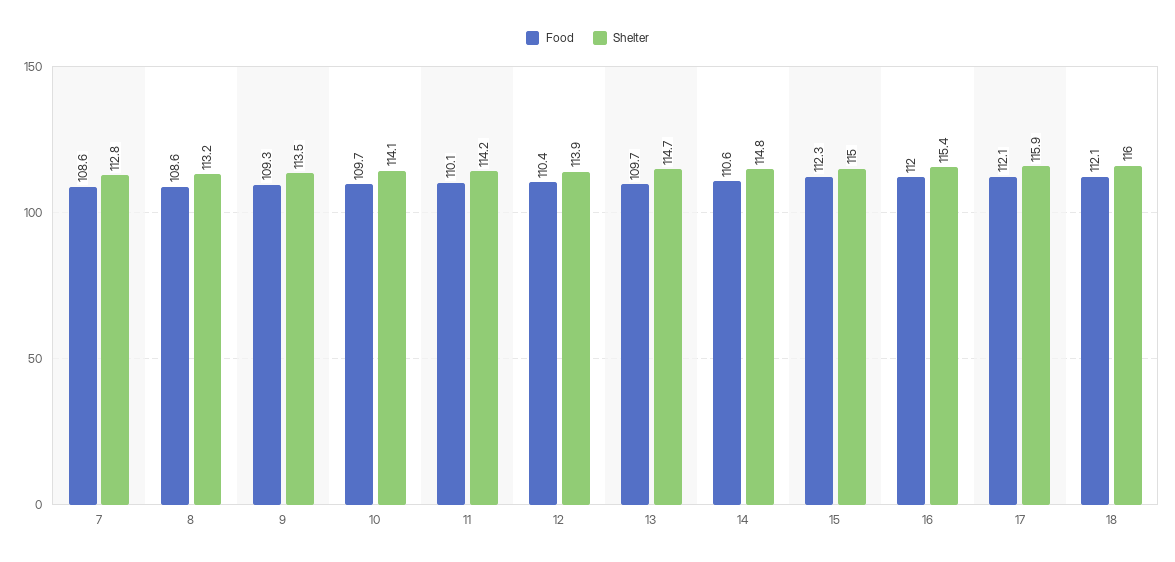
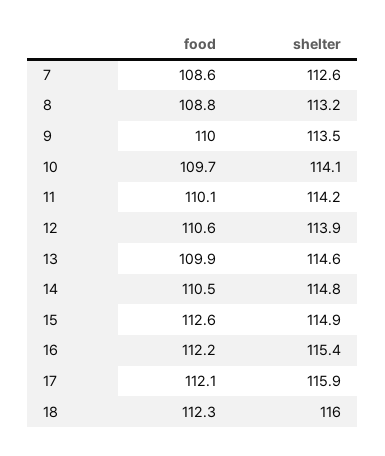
  {
    "Food": {
      "7": 108.6,
-     "8": 108.6,
+     "8": 108.8,
-     "9": 109.3,
+     "9": 110,
      "10": 109.7,
      "11": 110.1,
-     "12": 110.4,
+     "12": 110.6,
-     "13": 109.7,
+     "13": 109.9,
-     "14": 110.6,
+     "14": 110.5,
-     "15": 112.3,
+     "15": 112.6,
-     "16": 112,
+     "16": 112.2,
      "17": 112.1,
-     "18": 112.1
+     "18": 112.3
    },
    "Shelter": {
-     "7": 112.8,
+     "7": 112.6,
      "8": 113.2,
      "9": 113.5,
      "10": 114.1,
      "11": 114.2,
      "12": 113.9,
-     "13": 114.7,
+     "13": 114.6,
      "14": 114.8,
-     "15": 115,
+     "15": 114.9,
      "16": 115.4,
      "17": 115.9,
      "18": 116
    }
  }

